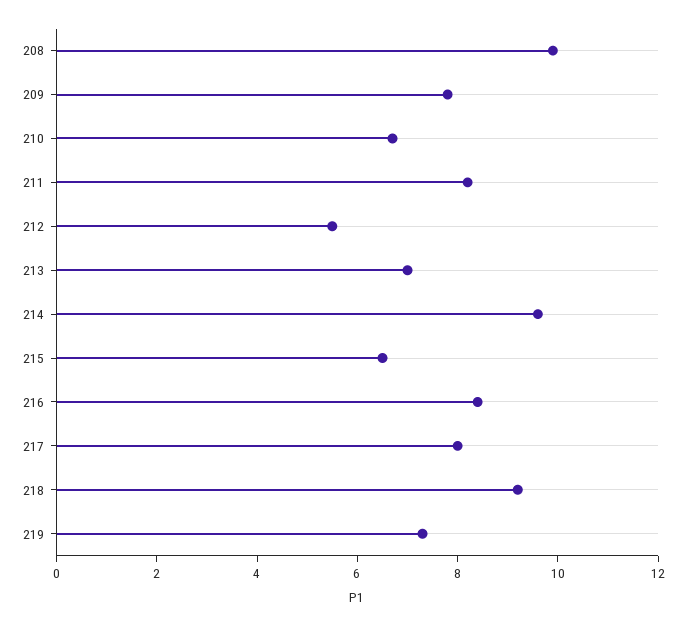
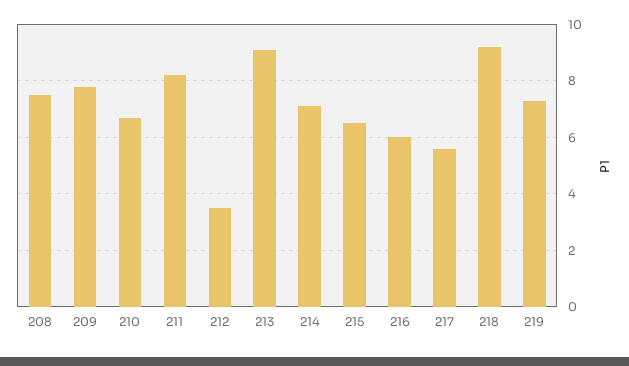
  {
-   "208": 10,
+   "208": 7.5,
    "209": 8,
    "210": 6.5,
    "211": 8,
-   "212": 5.5,
+   "212": 3.5,
-   "213": 7,
+   "213": 9,
-   "214": 9.5,
+   "214": 7,
    "215": 6.5,
-   "216": 8.5,
+   "216": 6,
-   "217": 8,
+   "217": 5.5,
    "218": 9,
    "219": 7.5
  }

